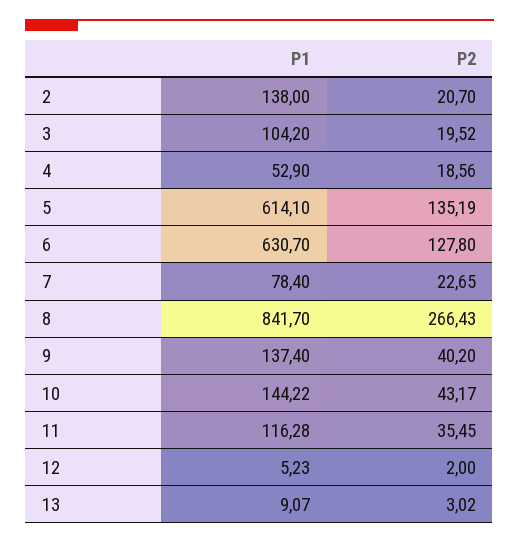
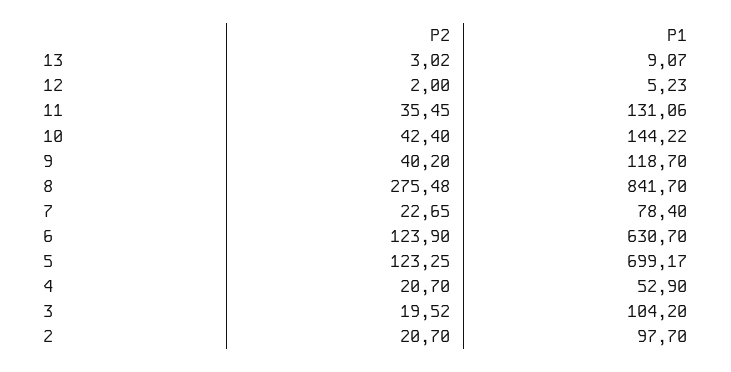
  {
    "P1": {
-     "2": 138,
+     "2": 97.7,
      "3": 104.2,
      "4": 52.9,
-     "5": 614.1,
+     "5": 699.17,
      "6": 630.7,
      "7": 78.4,
      "8": 841.7,
-     "9": 137.4,
+     "9": 118.7,
      "10": 144.22,
-     "11": 116.28,
+     "11": 131.06,
      "12": 5.23,
      "13": 9.07
    },
    "P2": {
      "2": 20.7,
      "3": 19.52,
-     "4": 18.56,
+     "4": 20.7,
-     "5": 135.19,
+     "5": 123.25,
-     "6": 127.8,
+     "6": 123.9,
      "7": 22.65,
-     "8": 266.43,
+     "8": 275.48,
      "9": 40.2,
-     "10": 43.17,
+     "10": 42.4,
      "11": 35.45,
      "12": 2,
      "13": 3.02
    }
  }

